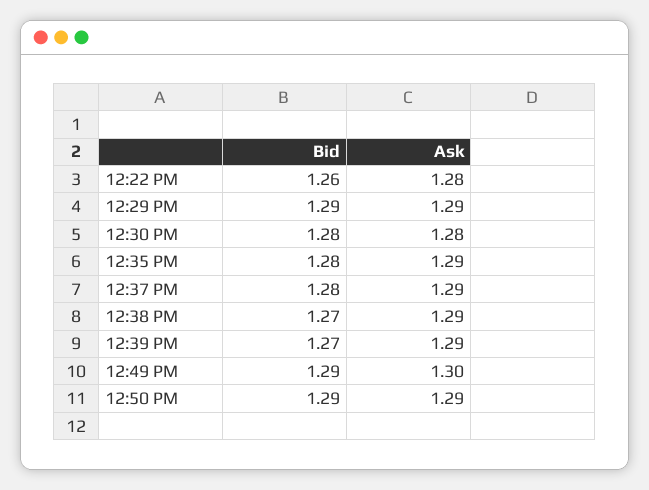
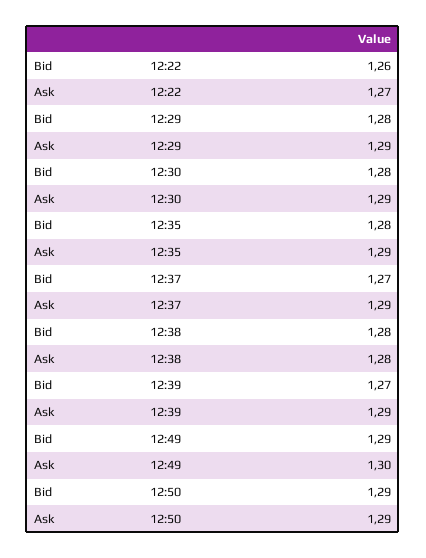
  {
    "Bid": {
      "12:22 PM": 1.26,
-     "12:29 PM": 1.29,
+     "12:29 PM": 1.28,
      "12:30 PM": 1.28,
      "12:35 PM": 1.28,
-     "12:37 PM": 1.28,
+     "12:37 PM": 1.27,
-     "12:38 PM": 1.27,
+     "12:38 PM": 1.28,
      "12:39 PM": 1.27,
      "12:49 PM": 1.29,
      "12:50 PM": 1.29
    },
    "Ask": {
-     "12:22 PM": 1.28,
+     "12:22 PM": 1.27,
      "12:29 PM": 1.29,
-     "12:30 PM": 1.28,
+     "12:30 PM": 1.29,
      "12:35 PM": 1.29,
      "12:37 PM": 1.29,
-     "12:38 PM": 1.29,
+     "12:38 PM": 1.28,
      "12:39 PM": 1.29,
      "12:49 PM": 1.3,
      "12:50 PM": 1.29
    }
  }

